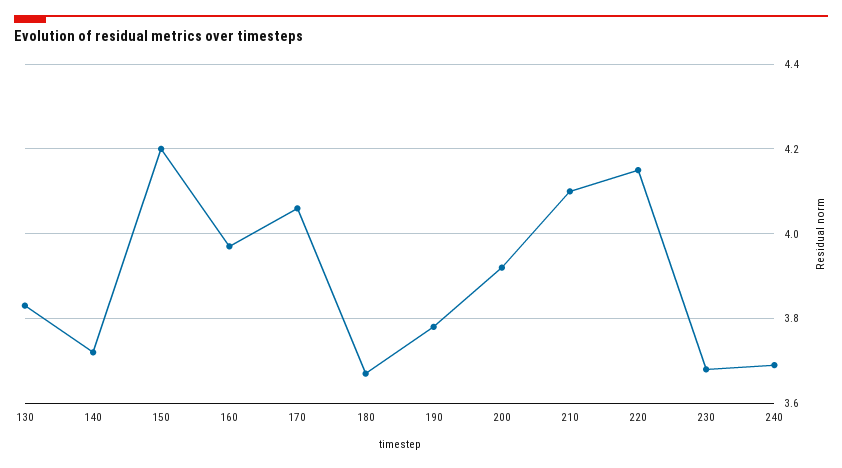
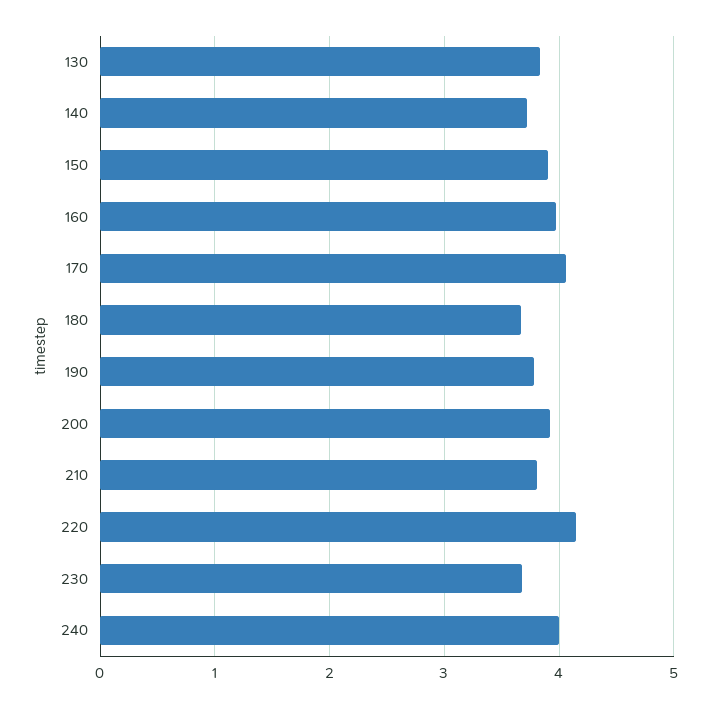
  {
    "130": 3.85,
    "140": 3.7,
-   "150": 4.2,
+   "150": 3.9,
    "160": 3.95,
    "170": 4.05,
    "180": 3.65,
    "190": 3.8,
    "200": 3.9,
-   "210": 4.1,
+   "210": 3.8,
    "220": 4.15,
    "230": 3.7,
-   "240": 3.7
+   "240": 4
  }

